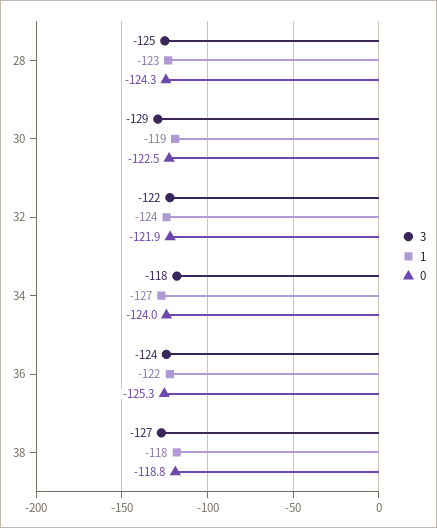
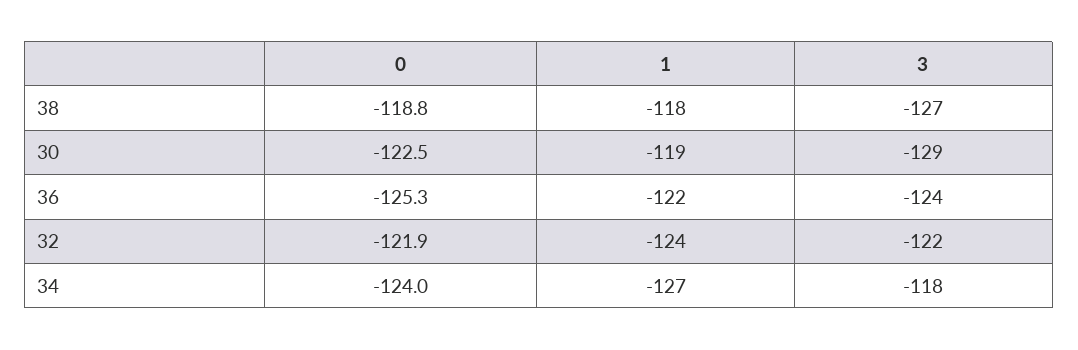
  {
    "3": {
-     "28": -125,
      "30": -129,
      "32": -122,
      "34": -118,
      "36": -124,
      "38": -127
    },
    "1": {
-     "28": -123,
      "30": -119,
      "32": -124,
      "34": -127,
      "36": -122,
      "38": -118
    },
    "0": {
-     "28": -124.3,
      "30": -122.5,
      "32": -121.9,
      "34": -124,
      "36": -125.3,
      "38": -118.8
    }
  }

